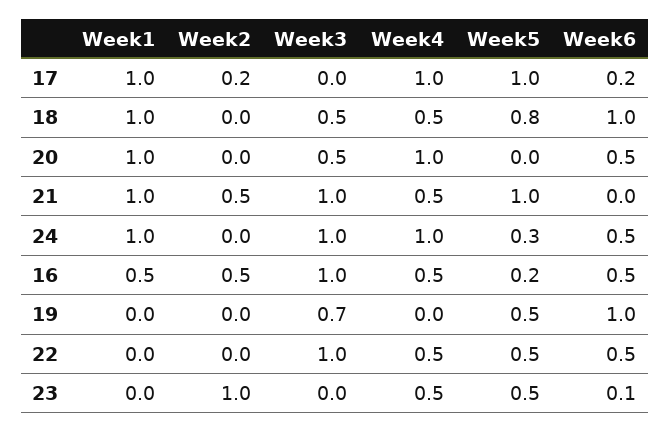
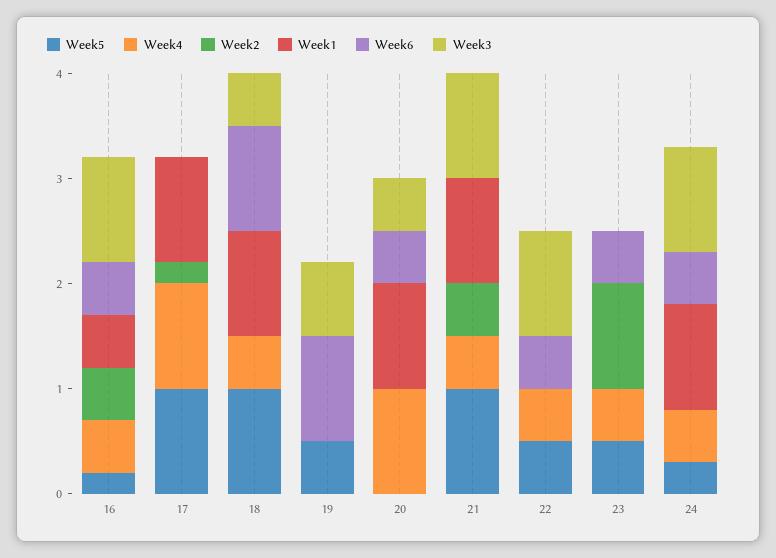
  {
    "Week1": {
      "17": 1,
      "18": 1,
      "20": 1,
      "21": 1,
      "24": 1,
      "16": 0.5,
      "19": 0,
      "22": 0,
      "23": 0
    },
    "Week2": {
      "17": 0.2,
      "18": 0,
      "20": 0,
      "21": 0.5,
      "24": 0,
      "16": 0.5,
      "19": 0,
      "22": 0,
      "23": 1
    },
    "Week3": {
      "17": 0,
      "18": 0.5,
      "20": 0.5,
      "21": 1,
      "24": 1,
      "16": 1,
      "19": 0.7,
      "22": 1,
      "23": 0
    },
    "Week4": {
      "17": 1,
      "18": 0.5,
      "20": 1,
      "21": 0.5,
-     "24": 1,
+     "24": 0.5,
      "16": 0.5,
      "19": 0,
      "22": 0.5,
      "23": 0.5
    },
    "Week5": {
      "17": 1,
-     "18": 0.8,
+     "18": 1,
      "20": 0,
      "21": 1,
      "24": 0.3,
      "16": 0.2,
      "19": 0.5,
      "22": 0.5,
      "23": 0.5
    },
    "Week6": {
-     "17": 0.2,
+     "17": 0,
      "18": 1,
      "20": 0.5,
      "21": 0,
      "24": 0.5,
      "16": 0.5,
      "19": 1,
      "22": 0.5,
-     "23": 0.1
+     "23": 0.5
    }
  }

